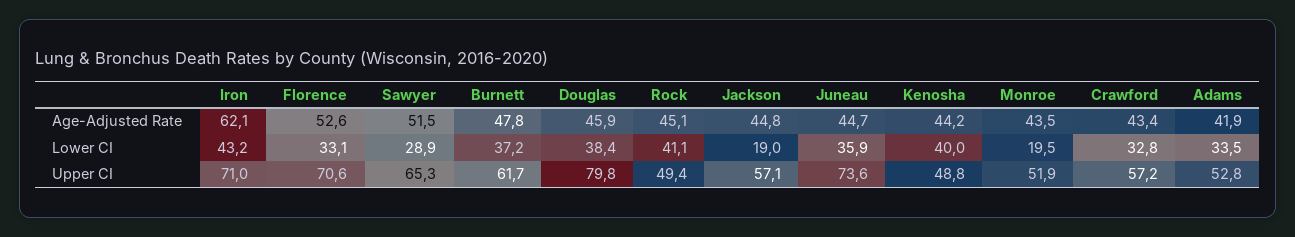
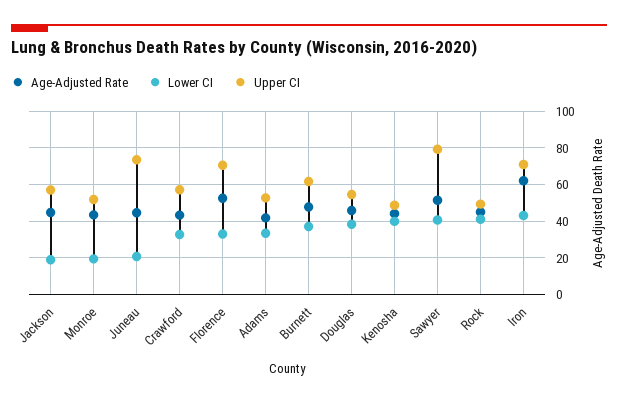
  {
    "Age-Adjusted Rate": {
      "Iron": 62.1,
      "Florence": 52.6,
      "Sawyer": 51.5,
      "Burnett": 47.8,
      "Douglas": 45.9,
      "Rock": 45.1,
      "Jackson": 44.8,
      "Juneau": 44.7,
      "Kenosha": 44.2,
      "Monroe": 43.5,
      "Crawford": 43.4,
      "Adams": 41.9
    },
    "Lower CI": {
      "Iron": 43.2,
      "Florence": 33.1,
-     "Sawyer": 28.9,
+     "Sawyer": 40,
      "Burnett": 37.2,
      "Douglas": 38.4,
      "Rock": 41.1,
      "Jackson": 19,
-     "Juneau": 35.9,
+     "Juneau": 20,
      "Kenosha": 40,
      "Monroe": 19.5,
      "Crawford": 32.8,
      "Adams": 33.5
    },
    "Upper CI": {
      "Iron": 71,
      "Florence": 70.6,
-     "Sawyer": 65.3,
+     "Sawyer": 80,
      "Burnett": 61.7,
-     "Douglas": 79.8,
+     "Douglas": 55,
      "Rock": 49.4,
      "Jackson": 57.1,
      "Juneau": 73.6,
      "Kenosha": 48.8,
      "Monroe": 51.9,
      "Crawford": 57.2,
      "Adams": 52.8
    }
  }

